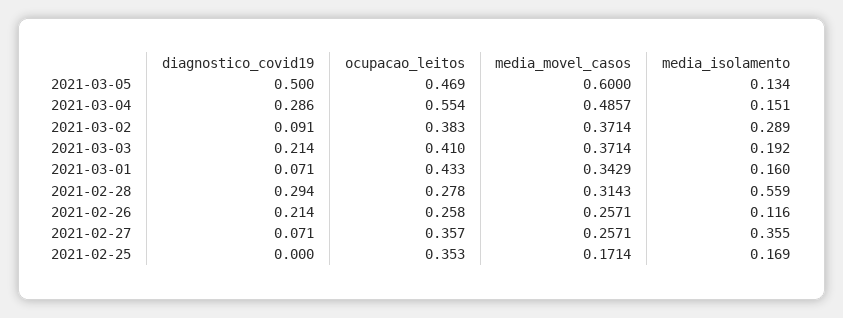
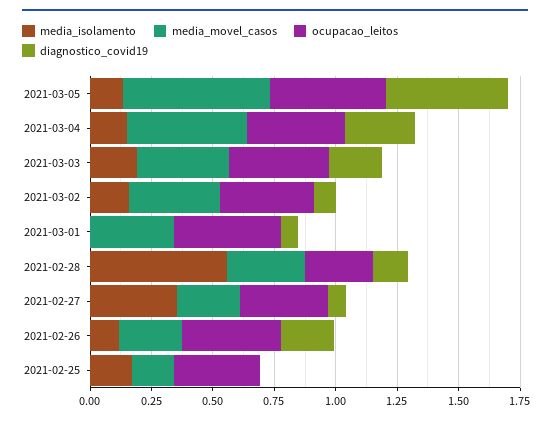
  {
    "diagnostico_covid19": {
      "2021-03-05": 0.5,
      "2021-03-04": 0.286,
      "2021-03-02": 0.091,
      "2021-03-03": 0.214,
      "2021-03-01": 0.071,
-     "2021-02-28": 0.294,
+     "2021-02-28": 0.15,
      "2021-02-26": 0.214,
      "2021-02-27": 0.071,
      "2021-02-25": 0
    },
    "ocupacao_leitos": {
      "2021-03-05": 0.469,
-     "2021-03-04": 0.554,
+     "2021-03-04": 0.4,
      "2021-03-02": 0.383,
      "2021-03-03": 0.41,
      "2021-03-01": 0.433,
      "2021-02-28": 0.278,
-     "2021-02-26": 0.258,
+     "2021-02-26": 0.4,
      "2021-02-27": 0.357,
      "2021-02-25": 0.353
    },
    "media_movel_casos": {
      "2021-03-05": 0.6,
      "2021-03-04": 0.4857,
      "2021-03-02": 0.3714,
      "2021-03-03": 0.3714,
      "2021-03-01": 0.3429,
      "2021-02-28": 0.3143,
      "2021-02-26": 0.2571,
      "2021-02-27": 0.2571,
      "2021-02-25": 0.1714
    },
    "media_isolamento": {
      "2021-03-05": 0.134,
      "2021-03-04": 0.151,
-     "2021-03-02": 0.289,
+     "2021-03-02": 0.15,
      "2021-03-03": 0.192,
-     "2021-03-01": 0.16,
+     "2021-03-01": 0,
      "2021-02-28": 0.559,
      "2021-02-26": 0.116,
      "2021-02-27": 0.355,
      "2021-02-25": 0.169
    }
  }

